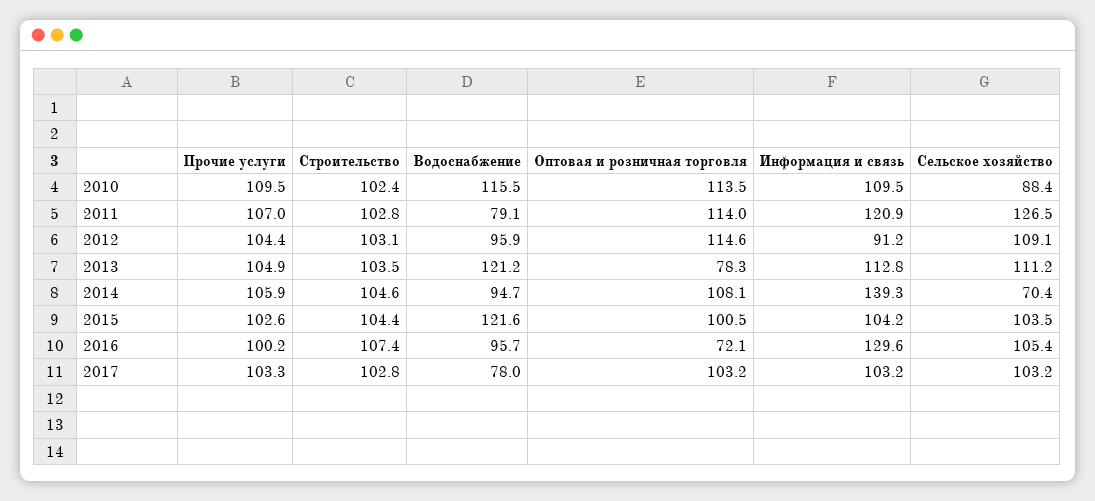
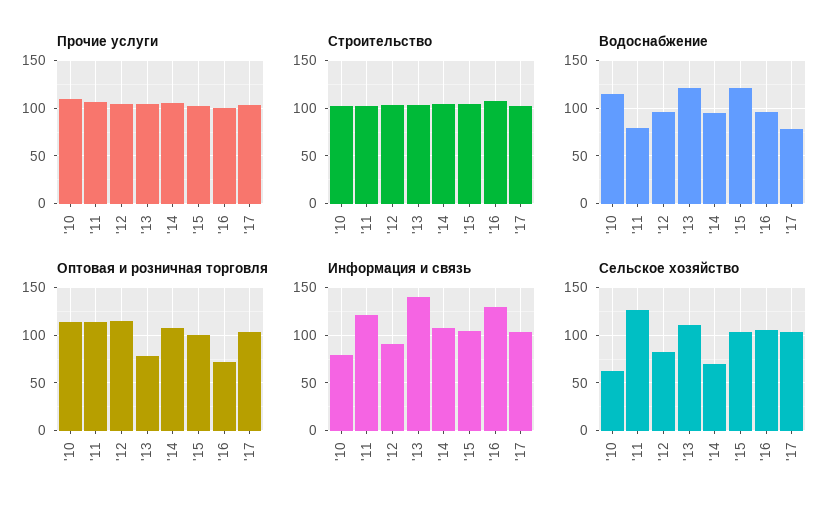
  {
    "Прочие услуги": {
      "2010": 109.5,
      "2011": 107,
      "2012": 104.4,
      "2013": 104.9,
      "2014": 105.9,
      "2015": 102.6,
      "2016": 100.2,
      "2017": 103.3
    },
    "Строительство": {
      "2010": 102.4,
      "2011": 102.8,
      "2012": 103.1,
      "2013": 103.5,
      "2014": 104.6,
      "2015": 104.4,
      "2016": 107.4,
      "2017": 102.8
    },
    "Водоснабжение": {
      "2010": 115.5,
      "2011": 79.1,
      "2012": 95.9,
      "2013": 121.2,
      "2014": 94.7,
      "2015": 121.6,
      "2016": 95.7,
      "2017": 78
    },
    "Оптовая и розничная торговля": {
      "2010": 113.5,
      "2011": 114,
      "2012": 114.6,
      "2013": 78.3,
      "2014": 108.1,
      "2015": 100.5,
      "2016": 72.1,
      "2017": 103.2
    },
    "Информация и связь": {
-     "2010": 109.5,
+     "2010": 80,
      "2011": 120.9,
      "2012": 91.2,
-     "2013": 112.8,
+     "2013": 140,
-     "2014": 139.3,
+     "2014": 110,
      "2015": 104.2,
      "2016": 129.6,
      "2017": 103.2
    },
    "Сельское хозяйство": {
-     "2010": 88.4,
+     "2010": 60,
      "2011": 126.5,
-     "2012": 109.1,
+     "2012": 80,
      "2013": 111.2,
      "2014": 70.4,
      "2015": 103.5,
      "2016": 105.4,
      "2017": 103.2
    }
  }

